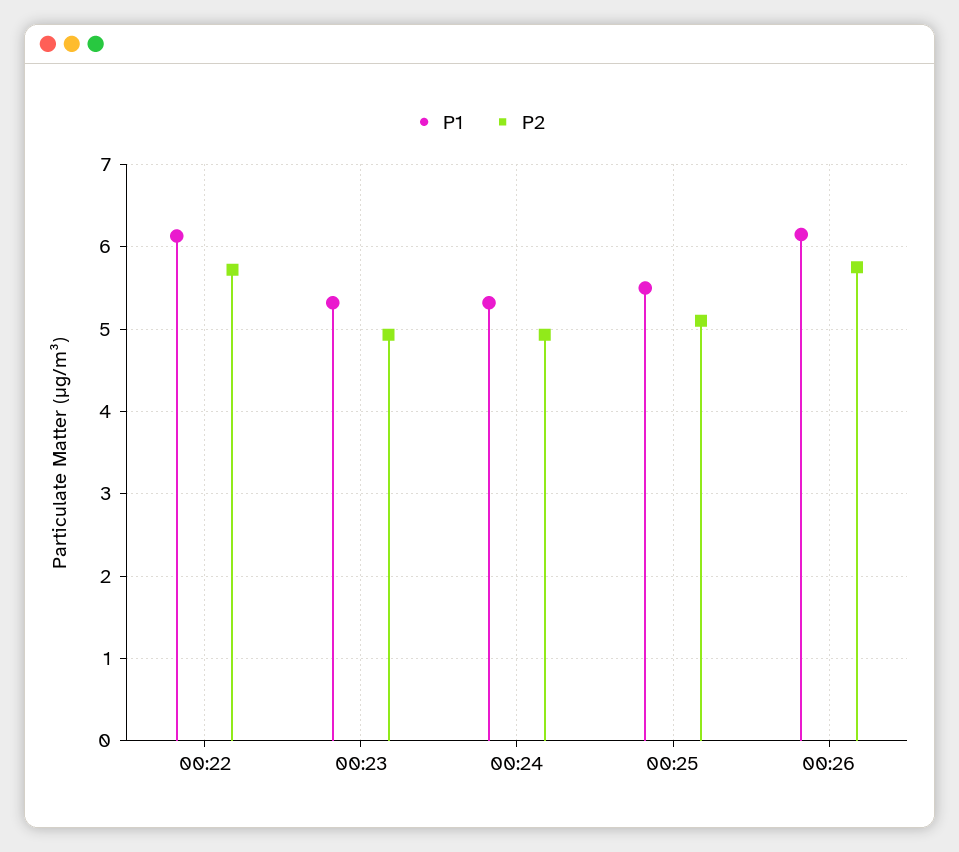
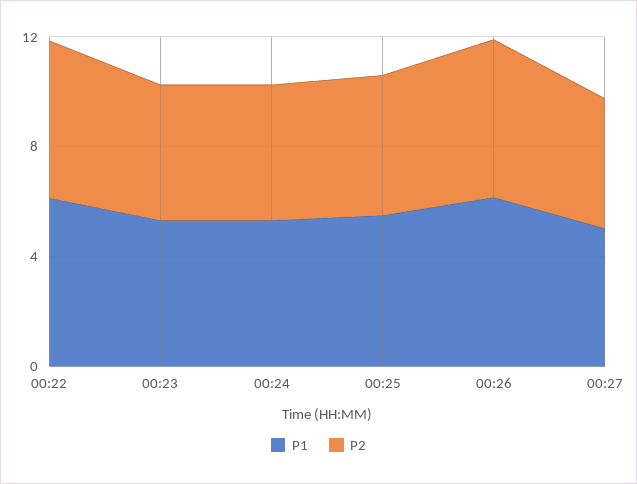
  {
    "P1": {
      "00:22": 6.1,
      "00:23": 5.3,
      "00:24": 5.3,
      "00:25": 5.5,
-     "00:26": 6.2
+     "00:26": 6.2,
+     "00:27": 5
    },
    "P2": {
      "00:22": 5.7,
      "00:23": 4.9,
      "00:24": 4.9,
      "00:25": 5.1,
-     "00:26": 5.8
+     "00:26": 5.8,
+     "00:27": 5
    }
  }

